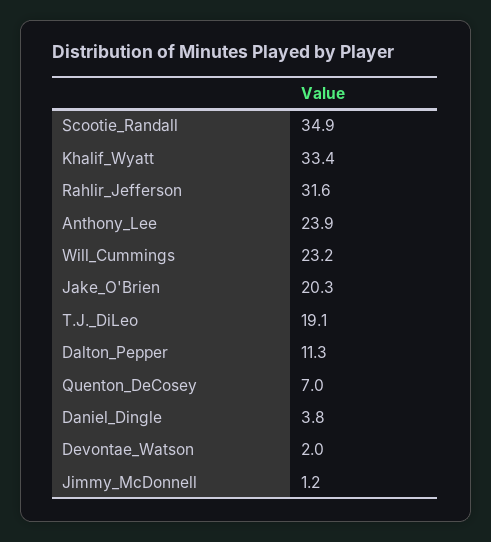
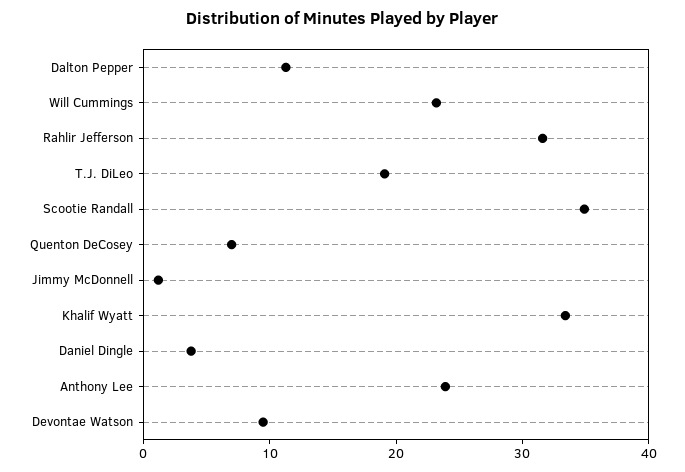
  {
    "Scootie_Randall": 34.9,
    "Khalif_Wyatt": 33.4,
    "Rahlir_Jefferson": 31.6,
    "Anthony_Lee": 23.9,
    "Will_Cummings": 23.2,
-   "Jake_O'Brien": 20.3,
    "T.J._DiLeo": 19.1,
    "Dalton_Pepper": 11.3,
    "Quenton_DeCosey": 7,
    "Daniel_Dingle": 3.8,
-   "Devontae_Watson": 2,
+   "Devontae_Watson": 10,
    "Jimmy_McDonnell": 1.2
  }

